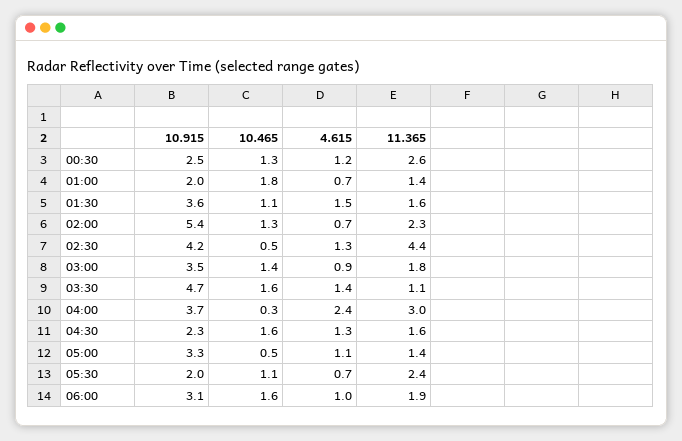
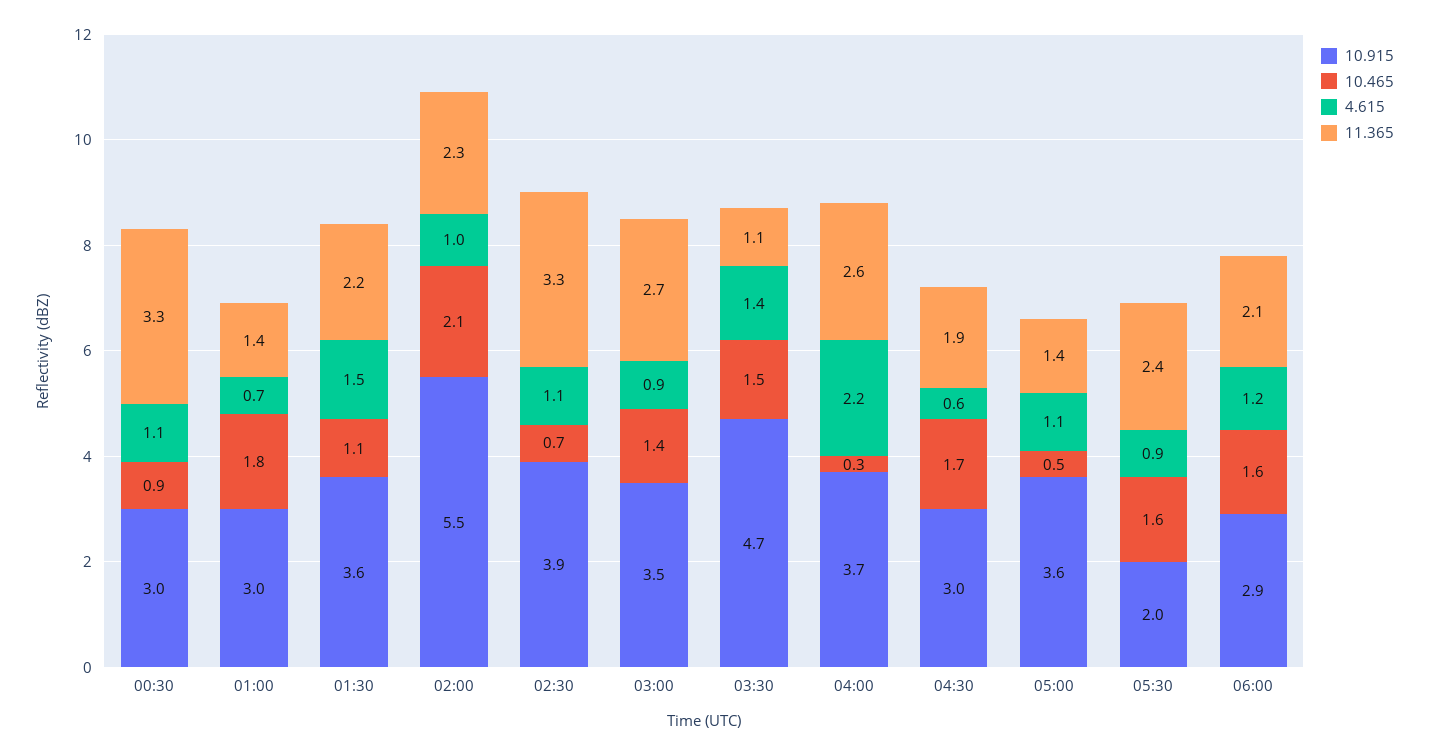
  {
    "10.915": {
-     "00:30": 2.5,
+     "00:30": 3,
-     "01:00": 2,
+     "01:00": 3,
      "01:30": 3.6,
-     "02:00": 5.4,
+     "02:00": 5.5,
-     "02:30": 4.2,
+     "02:30": 3.9,
      "03:00": 3.5,
      "03:30": 4.7,
      "04:00": 3.7,
-     "04:30": 2.3,
+     "04:30": 3,
-     "05:00": 3.3,
+     "05:00": 3.6,
      "05:30": 2,
-     "06:00": 3.1
+     "06:00": 2.9
    },
    "10.465": {
-     "00:30": 1.3,
+     "00:30": 0.9,
      "01:00": 1.8,
      "01:30": 1.1,
-     "02:00": 1.3,
+     "02:00": 2.1,
-     "02:30": 0.5,
+     "02:30": 0.7,
      "03:00": 1.4,
-     "03:30": 1.6,
+     "03:30": 1.5,
      "04:00": 0.3,
-     "04:30": 1.6,
+     "04:30": 1.7,
      "05:00": 0.5,
-     "05:30": 1.1,
+     "05:30": 1.6,
      "06:00": 1.6
    },
    "4.615": {
-     "00:30": 1.2,
+     "00:30": 1.1,
      "01:00": 0.7,
      "01:30": 1.5,
-     "02:00": 0.7,
+     "02:00": 1,
-     "02:30": 1.3,
+     "02:30": 1.1,
      "03:00": 0.9,
      "03:30": 1.4,
-     "04:00": 2.4,
+     "04:00": 2.2,
-     "04:30": 1.3,
+     "04:30": 0.6,
      "05:00": 1.1,
-     "05:30": 0.7,
+     "05:30": 0.9,
-     "06:00": 1
+     "06:00": 1.2
    },
    "11.365": {
-     "00:30": 2.6,
+     "00:30": 3.3,
      "01:00": 1.4,
-     "01:30": 1.6,
+     "01:30": 2.2,
      "02:00": 2.3,
-     "02:30": 4.4,
+     "02:30": 3.3,
-     "03:00": 1.8,
+     "03:00": 2.7,
      "03:30": 1.1,
-     "04:00": 3,
+     "04:00": 2.6,
-     "04:30": 1.6,
+     "04:30": 1.9,
      "05:00": 1.4,
      "05:30": 2.4,
-     "06:00": 1.9
+     "06:00": 2.1
    }
  }

